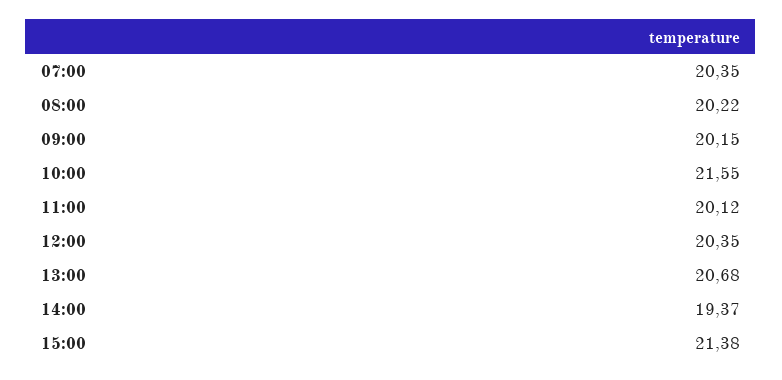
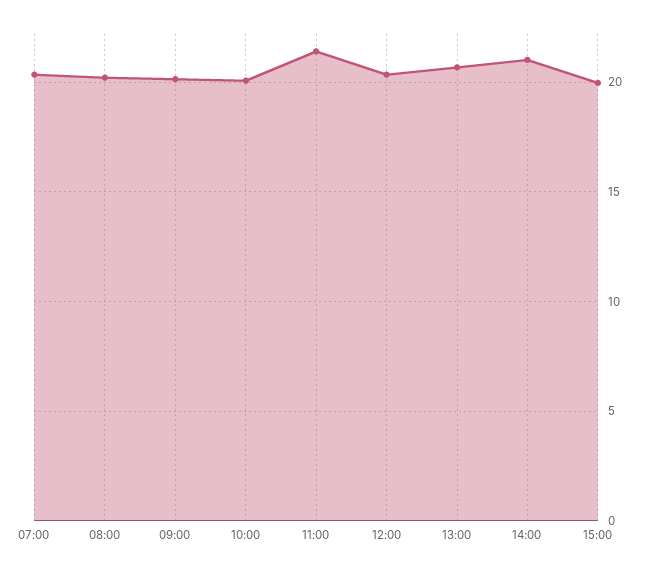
  {
    "07:00": 20.35,
    "08:00": 20.22,
    "09:00": 20.15,
-   "10:00": 21.55,
+   "10:00": 20,
-   "11:00": 20.12,
+   "11:00": 21.5,
    "12:00": 20.35,
    "13:00": 20.68,
-   "14:00": 19.37,
+   "14:00": 21,
-   "15:00": 21.38
+   "15:00": 20
  }

